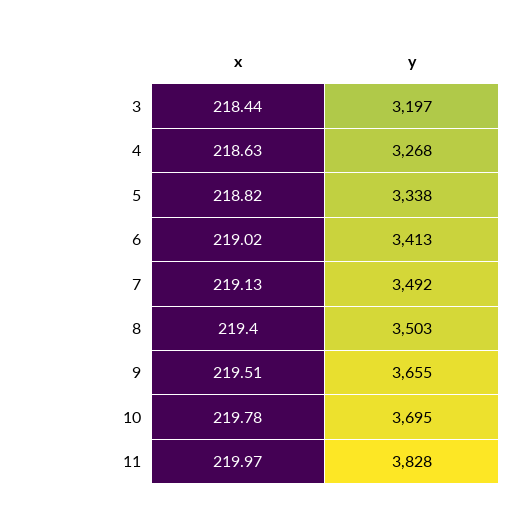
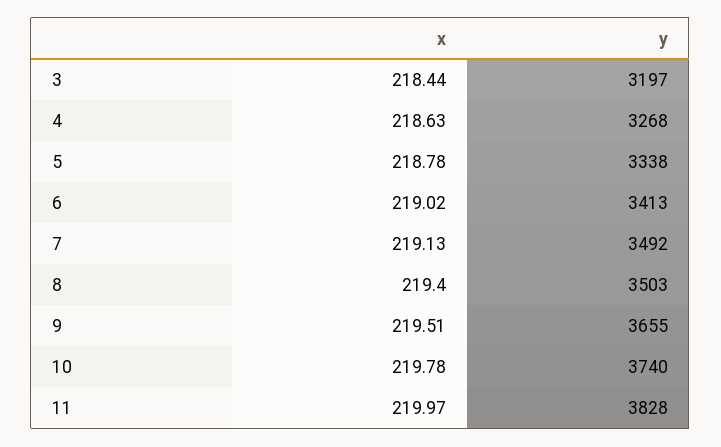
  {
    "x": {
      "3": 218.44,
      "4": 218.63,
-     "5": 218.82,
+     "5": 218.78,
      "6": 219.02,
      "7": 219.13,
      "8": 219.4,
      "9": 219.51,
      "10": 219.78,
      "11": 219.97
    },
    "y": {
      "3": 3197,
      "4": 3268,
      "5": 3338,
      "6": 3413,
      "7": 3492,
      "8": 3503,
      "9": 3655,
-     "10": 3695,
+     "10": 3740,
      "11": 3828
    }
  }

